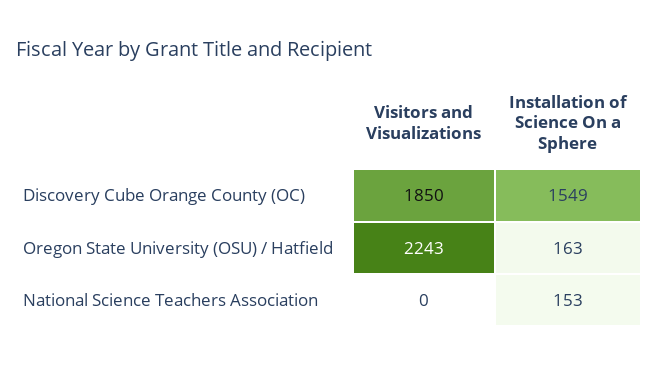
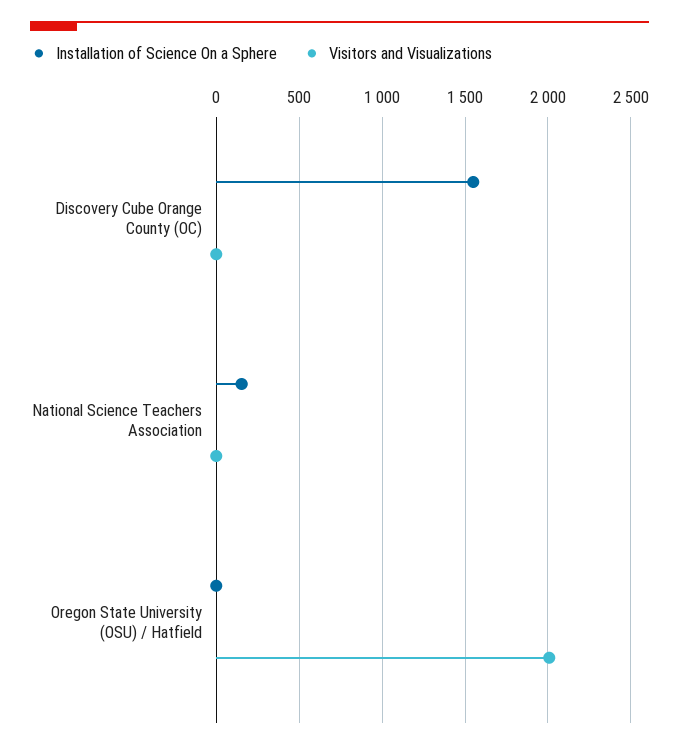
  {
    "Visitors and Visualizations": {
-     "Discovery Cube Orange County (OC)": 1850,
+     "Discovery Cube Orange County (OC)": 0,
-     "Oregon State University (OSU) / Hatfield": 2243,
+     "Oregon State University (OSU) / Hatfield": 2000,
      "National Science Teachers Association": 0
    },
    "Installation of Science On a Sphere": {
      "Discovery Cube Orange County (OC)": 1549,
-     "Oregon State University (OSU) / Hatfield": 163,
+     "Oregon State University (OSU) / Hatfield": 0,
      "National Science Teachers Association": 153
    }
  }

